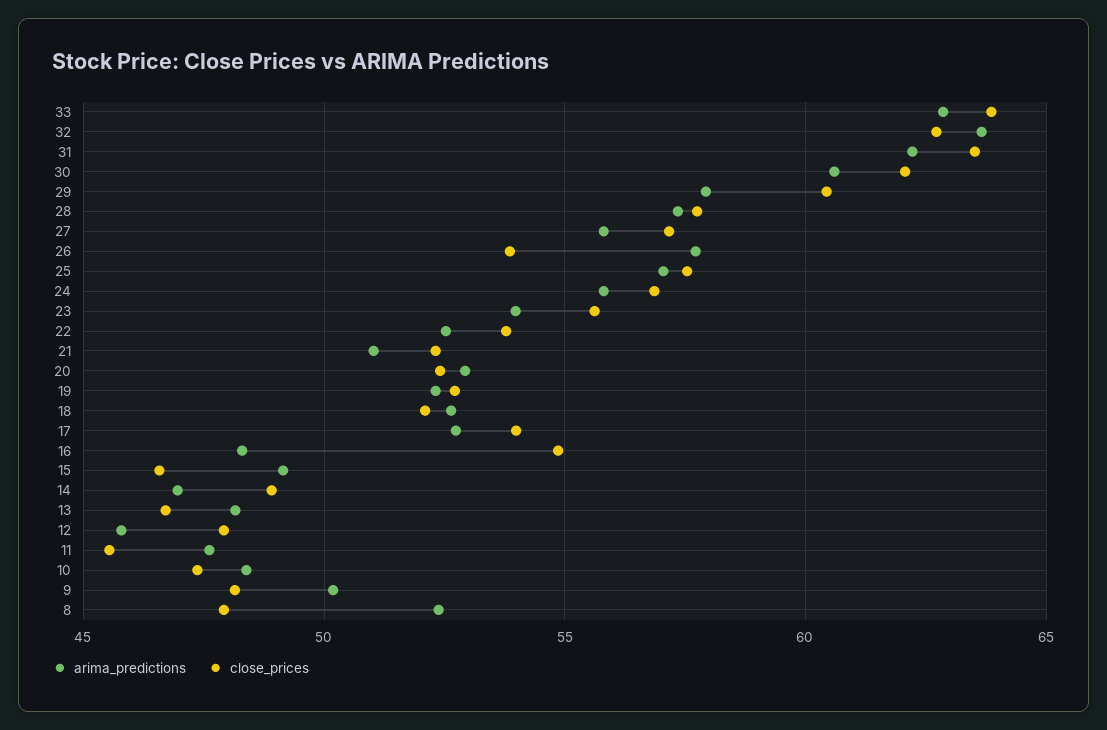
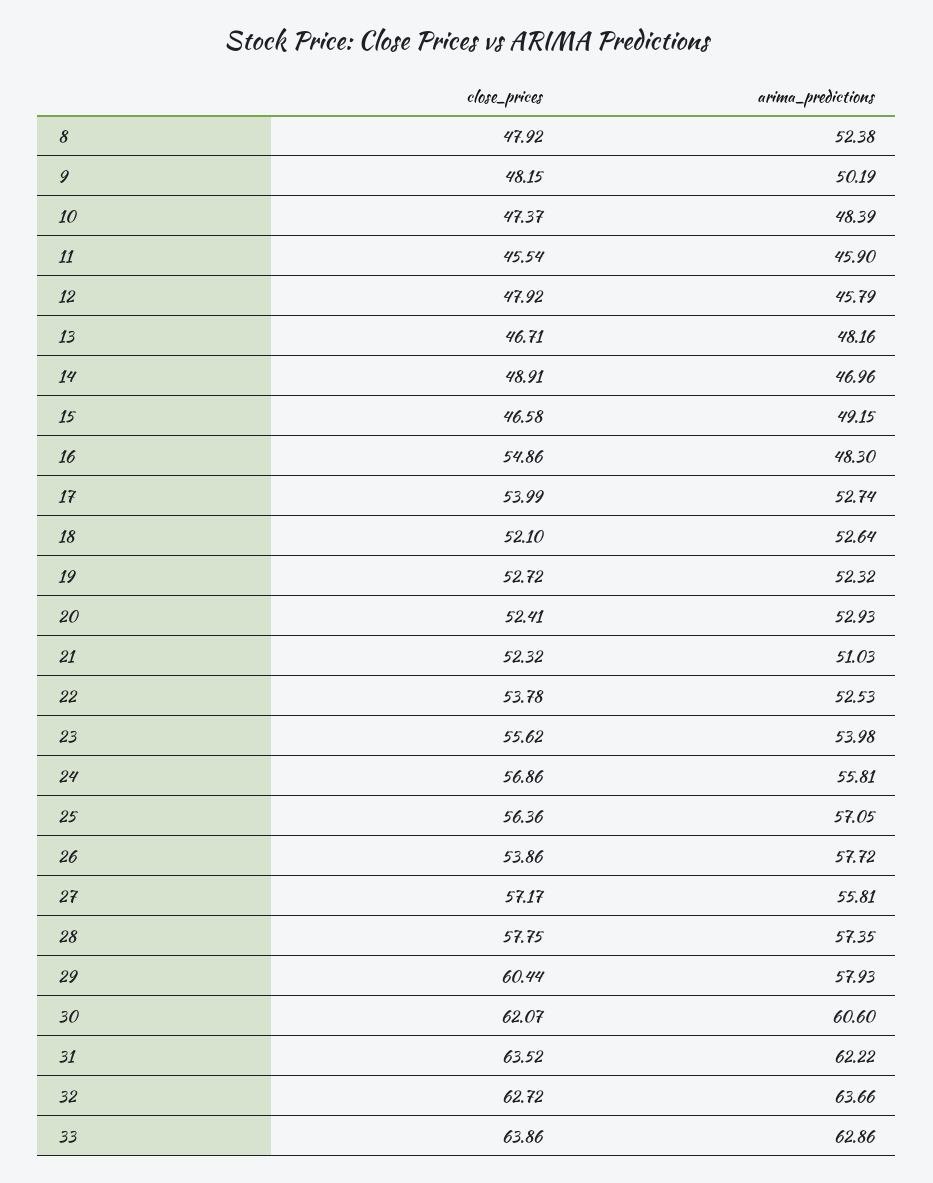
  {
    "arima_predictions": {
      "33": 62.86,
      "32": 63.66,
      "31": 62.22,
      "30": 60.6,
      "29": 57.93,
      "28": 57.35,
      "27": 55.81,
      "26": 57.72,
      "25": 57.05,
      "24": 55.81,
      "23": 53.98,
      "22": 52.53,
      "21": 51.03,
      "20": 52.93,
      "19": 52.32,
      "18": 52.64,
      "17": 52.74,
      "16": 48.3,
      "15": 49.15,
      "14": 46.96,
      "13": 48.16,
      "12": 45.79,
-     "11": 47.5,
+     "11": 45.9,
      "10": 48.39,
      "9": 50.19,
      "8": 52.38
    },
    "close_prices": {
      "33": 63.86,
      "32": 62.72,
      "31": 63.52,
      "30": 62.07,
      "29": 60.44,
      "28": 57.75,
      "27": 57.17,
      "26": 53.86,
-     "25": 57.5,
+     "25": 56.36,
      "24": 56.86,
      "23": 55.62,
      "22": 53.78,
      "21": 52.32,
      "20": 52.41,
      "19": 52.72,
      "18": 52.1,
      "17": 53.99,
      "16": 54.86,
      "15": 46.58,
      "14": 48.91,
      "13": 46.71,
      "12": 47.92,
      "11": 45.54,
      "10": 47.37,
      "9": 48.15,
      "8": 47.92
    }
  }

